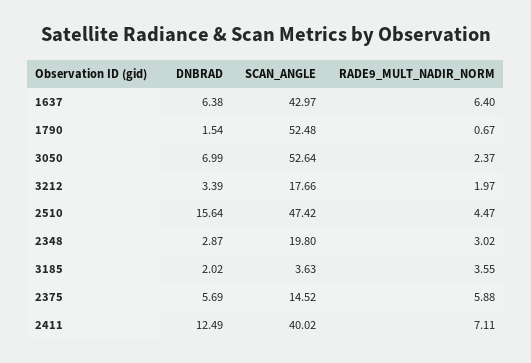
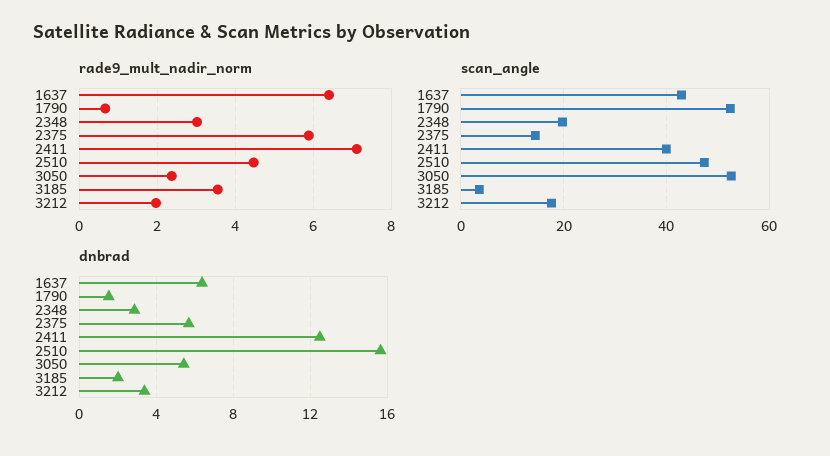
  {
    "DNBRAD": {
      "1637": 6.38,
      "1790": 1.54,
-     "3050": 6.99,
+     "3050": 5.5,
      "3212": 3.39,
      "2510": 15.64,
      "2348": 2.87,
      "3185": 2.02,
      "2375": 5.69,
      "2411": 12.49
    },
    "SCAN_ANGLE": {
      "1637": 42.97,
      "1790": 52.48,
      "3050": 52.64,
      "3212": 17.66,
      "2510": 47.42,
      "2348": 19.8,
      "3185": 3.63,
      "2375": 14.52,
      "2411": 40.02
    },
    "RADE9_MULT_NADIR_NORM": {
      "1637": 6.4,
      "1790": 0.67,
      "3050": 2.37,
      "3212": 1.97,
      "2510": 4.47,
      "2348": 3.02,
      "3185": 3.55,
      "2375": 5.88,
      "2411": 7.11
    }
  }

